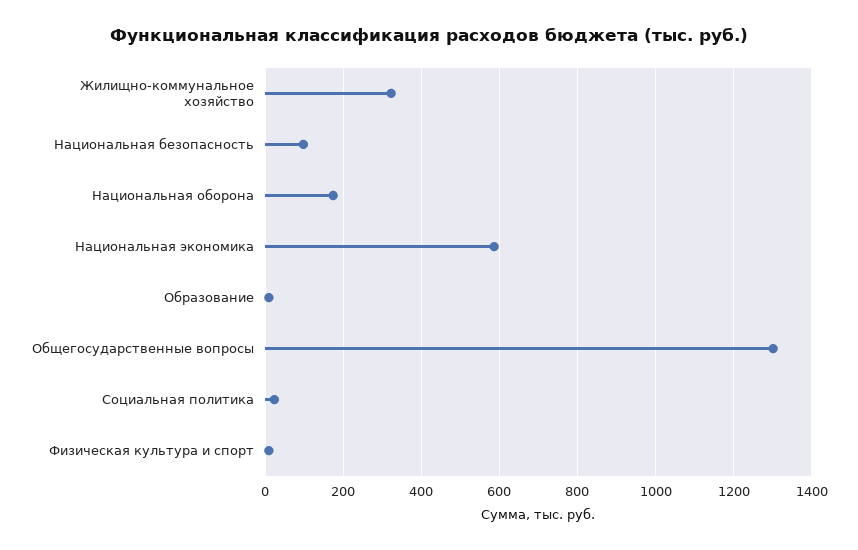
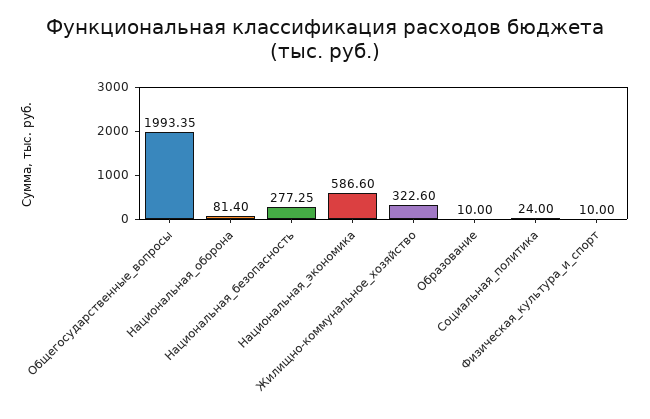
  {
    "Жилищно-коммунальное хозяйство": 322.6,
-   "Национальная безопасность": 100,
+   "Национальная безопасность": 277.25,
-   "Национальная оборона": 180,
+   "Национальная оборона": 81.4,
    "Национальная экономика": 586.6,
    "Образование": 10,
-   "Общегосударственные вопросы": 1300,
+   "Общегосударственные вопросы": 1993.35,
    "Социальная политика": 24,
    "Физическая культура и спорт": 10
  }

